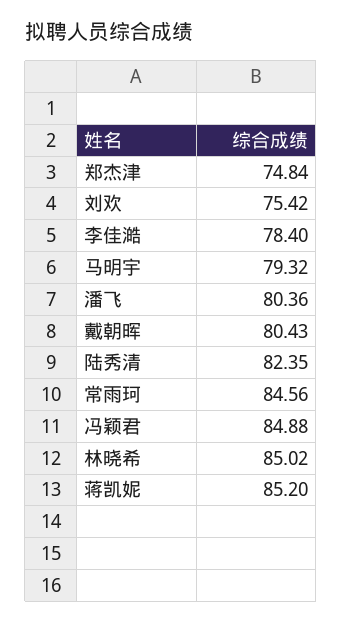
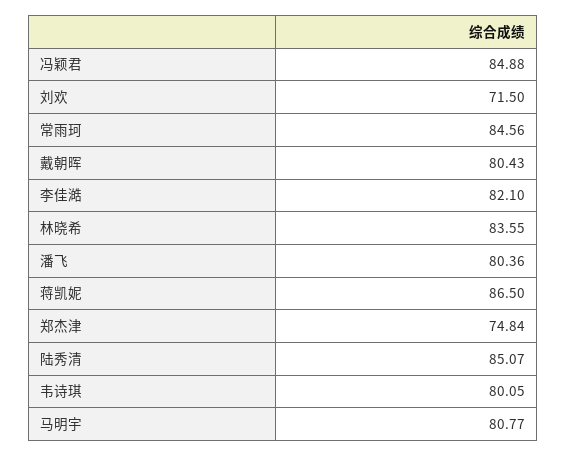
  {
    "郑杰津": 74.84,
-   "刘欢": 75.42,
+   "刘欢": 71.5,
-   "李佳澔": 78.4,
+   "李佳澔": 82.1,
-   "马明宇": 79.32,
+   "马明宇": 80.77,
    "潘飞": 80.36,
    "戴朝晖": 80.43,
-   "陆秀清": 82.35,
+   "陆秀清": 85.07,
    "常雨珂": 84.56,
    "冯颖君": 84.88,
-   "林晓希": 85.02,
+   "林晓希": 83.55,
-   "蒋凯妮": 85.2
+   "蒋凯妮": 86.5,
+   "韦诗琪": 80.05
  }

